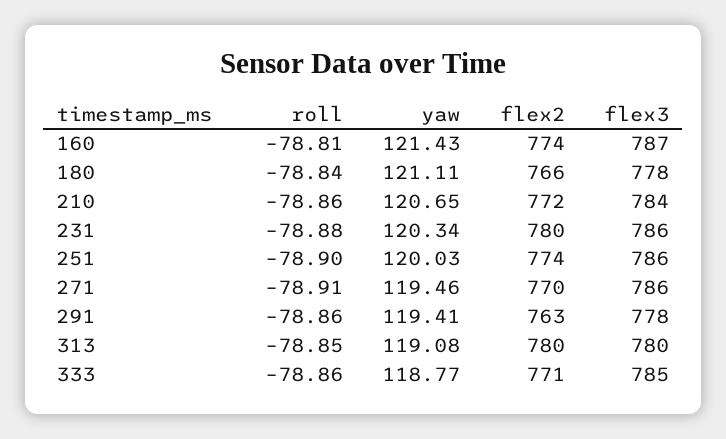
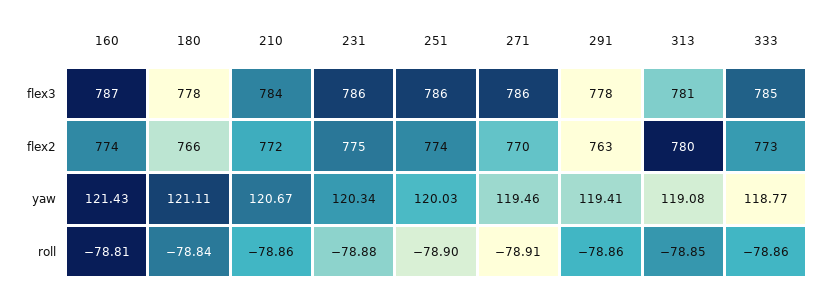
  {
    "roll": {
      "160": -78.81,
      "180": -78.84,
      "210": -78.86,
      "231": -78.88,
      "251": -78.9,
      "271": -78.91,
      "291": -78.86,
      "313": -78.85,
      "333": -78.86
    },
    "yaw": {
      "160": 121.43,
      "180": 121.11,
-     "210": 120.65,
+     "210": 120.67,
      "231": 120.34,
      "251": 120.03,
      "271": 119.46,
      "291": 119.41,
      "313": 119.08,
      "333": 118.77
    },
    "flex2": {
      "160": 774,
      "180": 766,
      "210": 772,
-     "231": 780,
+     "231": 775,
      "251": 774,
      "271": 770,
      "291": 763,
      "313": 780,
-     "333": 771
+     "333": 773
    },
    "flex3": {
      "160": 787,
      "180": 778,
      "210": 784,
      "231": 786,
      "251": 786,
      "271": 786,
      "291": 778,
-     "313": 780,
+     "313": 781,
      "333": 785
    }
  }

